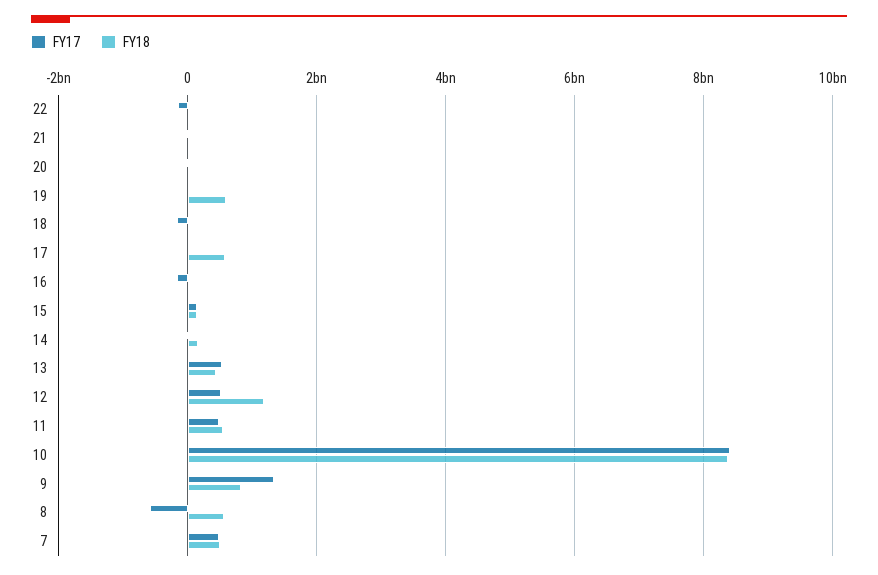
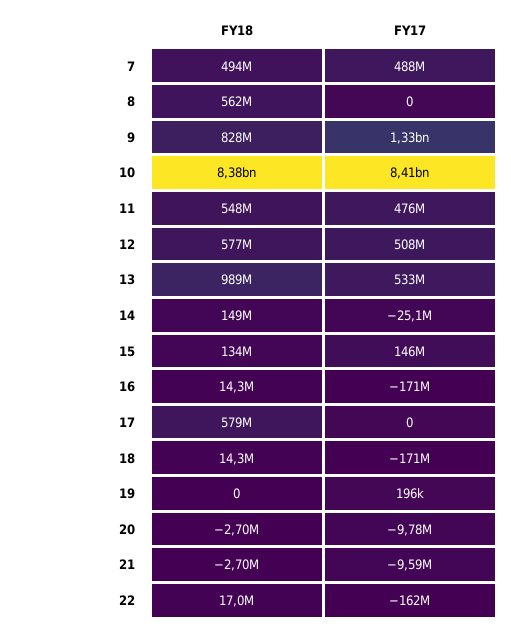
  {
    "FY17": {
      "22": -162000000,
      "21": -9590000,
      "20": -9780000,
      "19": 196000,
      "18": -171000000,
      "17": 0,
      "16": -171000000,
      "15": 146000000,
      "14": -25100000,
      "13": 533000000,
      "12": 508000000,
      "11": 476000000,
      "10": 8410000000,
      "9": 1330000000,
-     "8": -600000000,
+     "8": 0,
      "7": 488000000
    },
    "FY18": {
      "22": 17000000,
      "21": -2700000,
      "20": -2700000,
-     "19": 600000000,
+     "19": 0,
      "18": 14300000,
      "17": 579000000,
      "16": 14300000,
      "15": 134000000,
      "14": 149000000,
-     "13": 400000000,
+     "13": 989000000,
-     "12": 1200000000,
+     "12": 577000000,
      "11": 548000000,
      "10": 8380000000,
      "9": 828000000,
      "8": 562000000,
      "7": 494000000
    }
  }

